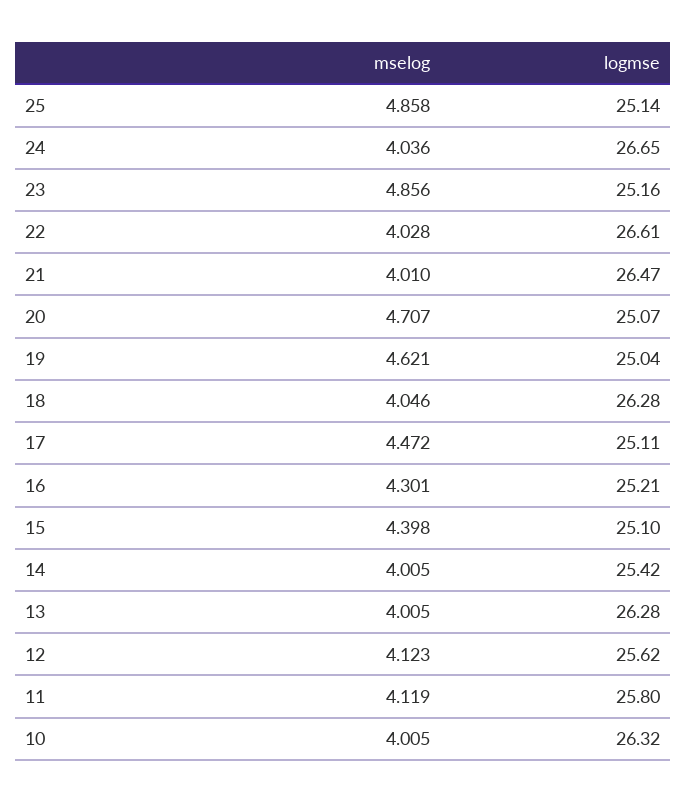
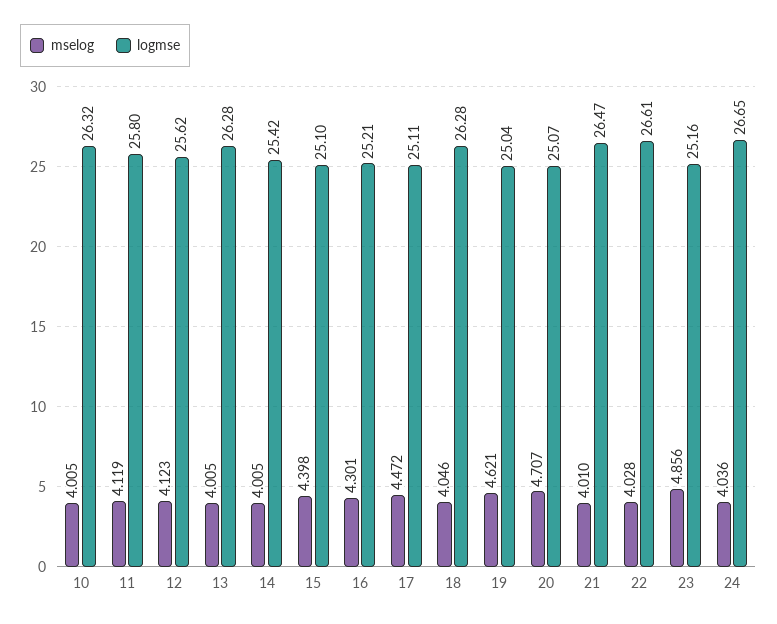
  {
    "mselog": {
-     "25": 4.858,
      "24": 4.036,
      "23": 4.856,
      "22": 4.028,
      "21": 4.01,
      "20": 4.707,
      "19": 4.621,
      "18": 4.046,
      "17": 4.472,
      "16": 4.301,
      "15": 4.398,
      "14": 4.005,
      "13": 4.005,
      "12": 4.123,
      "11": 4.119,
      "10": 4.005
    },
    "logmse": {
-     "25": 25.14,
      "24": 26.65,
      "23": 25.16,
      "22": 26.61,
      "21": 26.47,
      "20": 25.07,
      "19": 25.04,
      "18": 26.28,
      "17": 25.11,
      "16": 25.21,
      "15": 25.1,
      "14": 25.42,
      "13": 26.28,
      "12": 25.62,
      "11": 25.8,
      "10": 26.32
    }
  }

